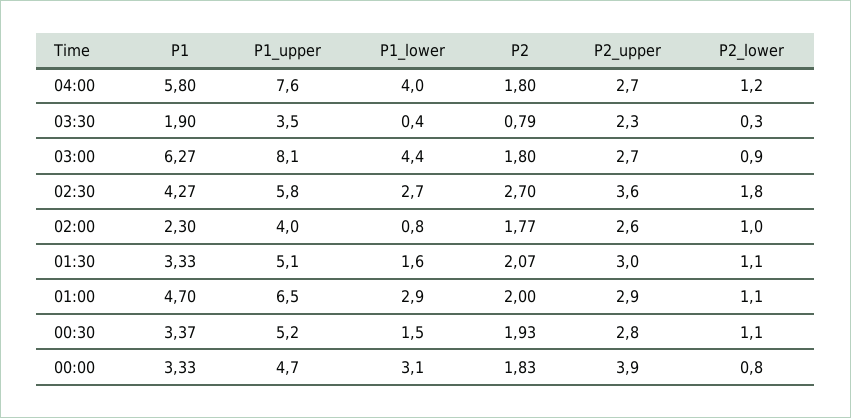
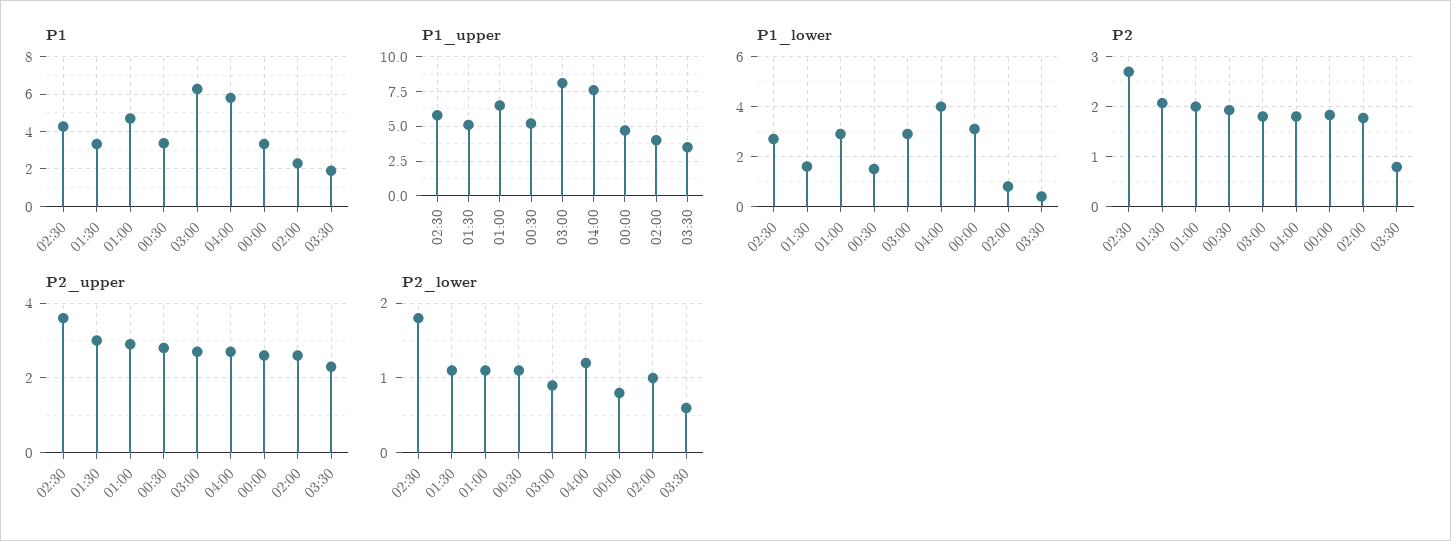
  {
    "P1": {
      "04:00": 5.8,
      "03:30": 1.9,
      "03:00": 6.27,
      "02:30": 4.27,
      "02:00": 2.3,
      "01:30": 3.33,
      "01:00": 4.7,
      "00:30": 3.37,
      "00:00": 3.33
    },
    "P1_upper": {
      "04:00": 7.6,
      "03:30": 3.5,
      "03:00": 8.1,
      "02:30": 5.8,
      "02:00": 4,
      "01:30": 5.1,
      "01:00": 6.5,
      "00:30": 5.2,
      "00:00": 4.7
    },
    "P1_lower": {
      "04:00": 4,
      "03:30": 0.4,
-     "03:00": 4.4,
+     "03:00": 3,
      "02:30": 2.7,
      "02:00": 0.8,
      "01:30": 1.6,
      "01:00": 2.9,
      "00:30": 1.5,
      "00:00": 3.1
    },
    "P2": {
      "04:00": 1.8,
      "03:30": 0.79,
      "03:00": 1.8,
      "02:30": 2.7,
      "02:00": 1.77,
      "01:30": 2.07,
      "01:00": 2,
      "00:30": 1.93,
      "00:00": 1.83
    },
    "P2_upper": {
      "04:00": 2.7,
      "03:30": 2.3,
      "03:00": 2.7,
      "02:30": 3.6,
      "02:00": 2.6,
      "01:30": 3,
      "01:00": 2.9,
      "00:30": 2.8,
-     "00:00": 3.9
+     "00:00": 2.5
    },
    "P2_lower": {
      "04:00": 1.2,
-     "03:30": 0.3,
+     "03:30": 0.6,
      "03:00": 0.9,
      "02:30": 1.8,
      "02:00": 1,
      "01:30": 1.1,
      "01:00": 1.1,
      "00:30": 1.1,
      "00:00": 0.8
    }
  }

